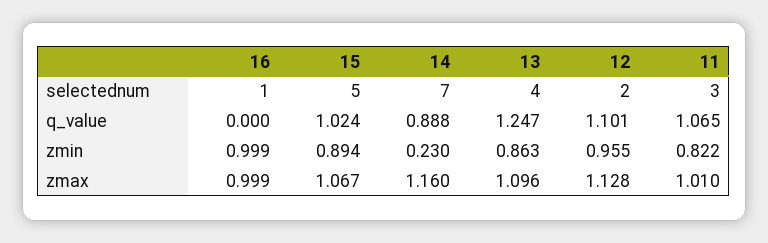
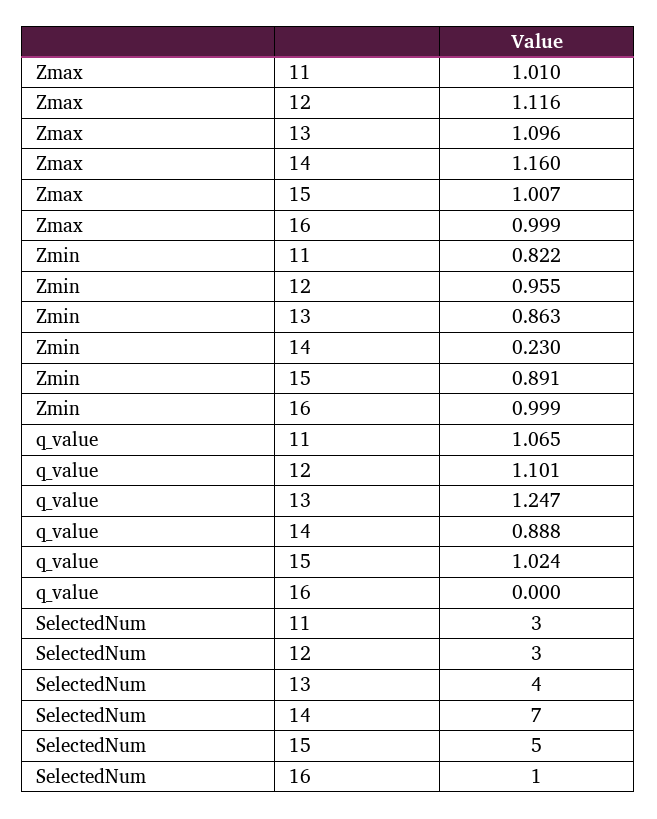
  {
    "16": {
      "selectednum": 1,
      "q_value": 0,
      "zmin": 0.999,
      "zmax": 0.999
    },
    "15": {
      "selectednum": 5,
      "q_value": 1.024,
-     "zmin": 0.894,
+     "zmin": 0.891,
-     "zmax": 1.067
+     "zmax": 1.007
    },
    "14": {
      "selectednum": 7,
      "q_value": 0.888,
      "zmin": 0.23,
      "zmax": 1.16
    },
    "13": {
      "selectednum": 4,
      "q_value": 1.247,
      "zmin": 0.863,
      "zmax": 1.096
    },
    "12": {
-     "selectednum": 2,
+     "selectednum": 3,
      "q_value": 1.101,
      "zmin": 0.955,
-     "zmax": 1.128
+     "zmax": 1.116
    },
    "11": {
      "selectednum": 3,
      "q_value": 1.065,
      "zmin": 0.822,
      "zmax": 1.01
    }
  }

